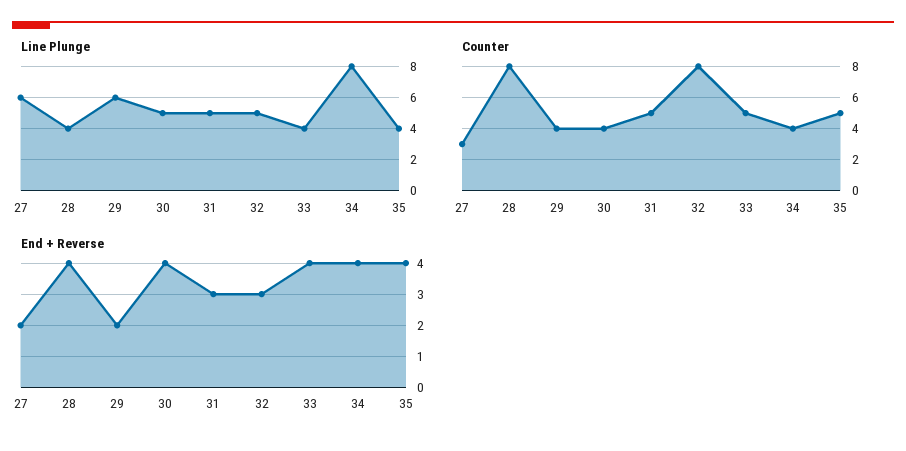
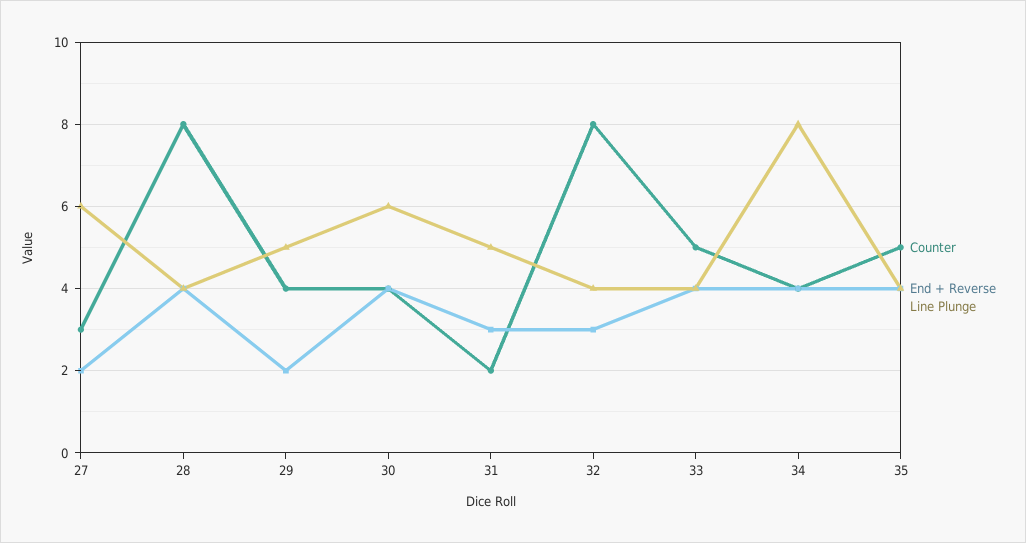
  {
    "Line Plunge": {
      "27": 6,
      "28": 4,
-     "29": 6,
+     "29": 5,
-     "30": 5,
+     "30": 6,
      "31": 5,
-     "32": 5,
+     "32": 4,
      "33": 4,
      "34": 8,
      "35": 4
    },
    "Counter": {
      "27": 3,
      "28": 8,
      "29": 4,
      "30": 4,
-     "31": 5,
+     "31": 2,
      "32": 8,
      "33": 5,
      "34": 4,
      "35": 5
    },
    "End + Reverse": {
      "27": 2,
      "28": 4,
      "29": 2,
      "30": 4,
      "31": 3,
      "32": 3,
      "33": 4,
      "34": 4,
      "35": 4
    }
  }

